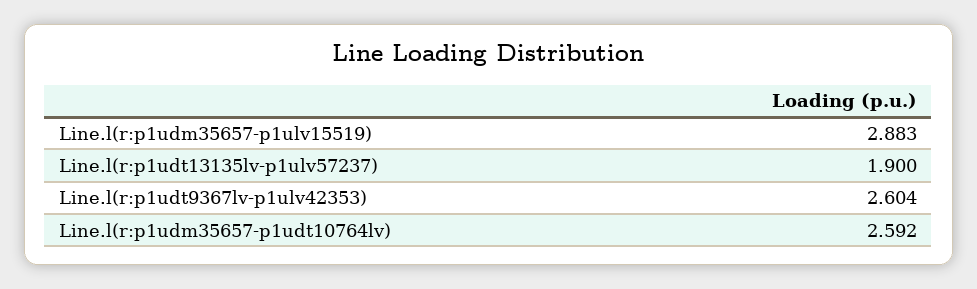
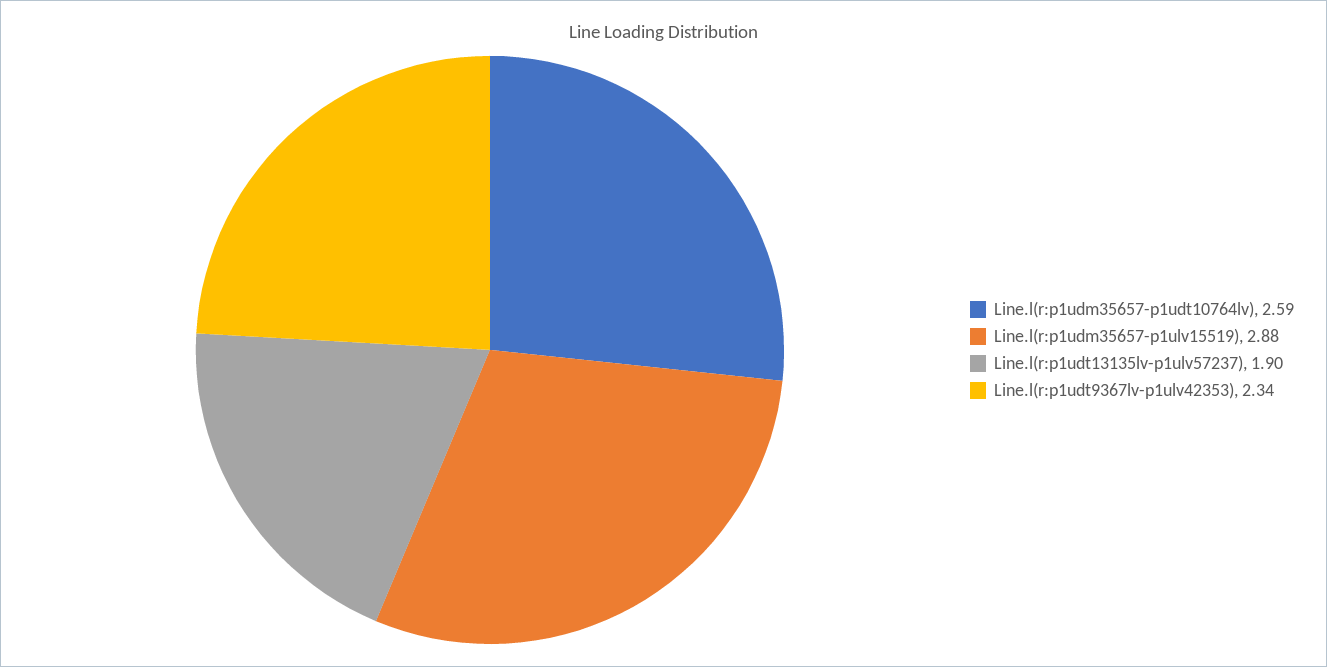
  {
    "Line.l(r:p1udm35657-p1ulv15519)": 2.883,
    "Line.l(r:p1udt13135lv-p1ulv57237)": 1.9,
-   "Line.l(r:p1udt9367lv-p1ulv42353)": 2.604,
+   "Line.l(r:p1udt9367lv-p1ulv42353)": 2.34,
    "Line.l(r:p1udm35657-p1udt10764lv)": 2.592
  }

